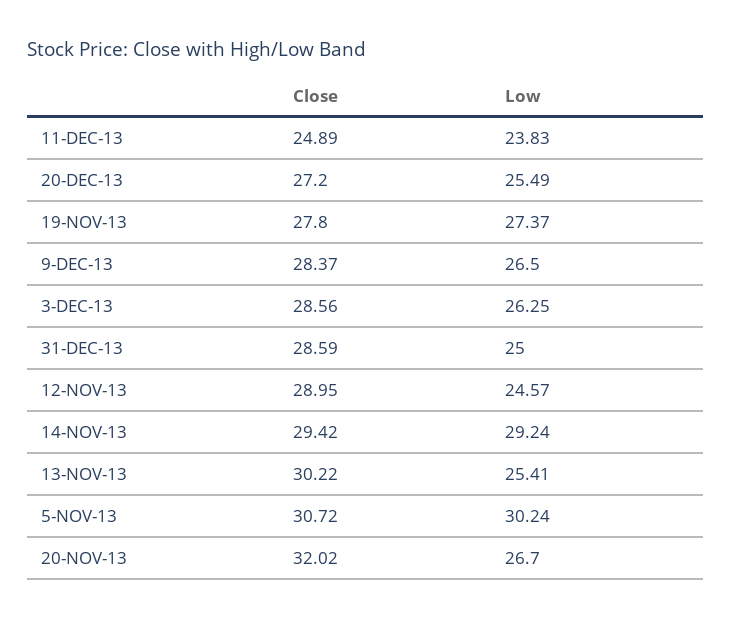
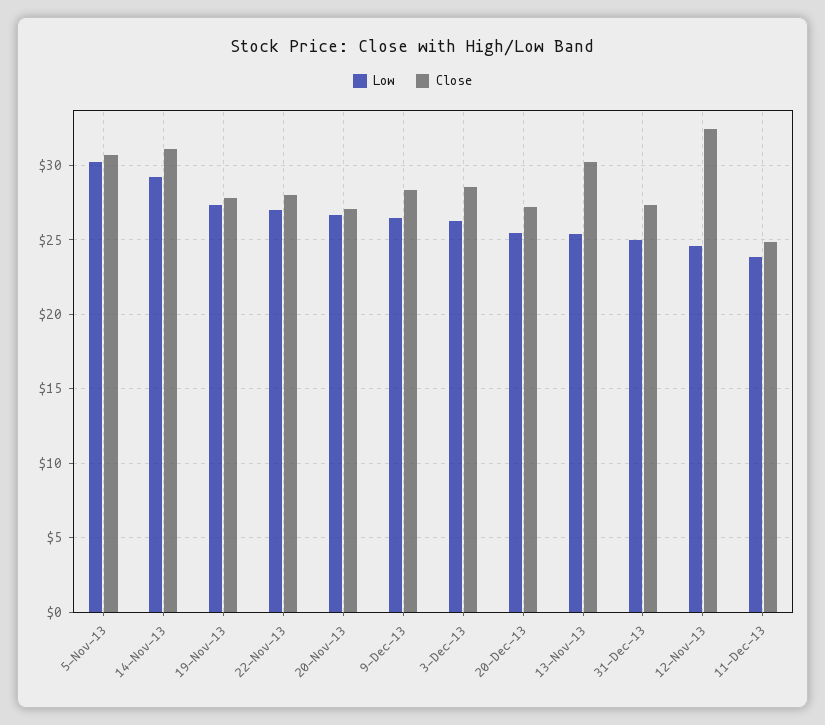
  {
    "Close": {
      "11-DEC-13": 24.89,
      "20-DEC-13": 27.2,
      "19-NOV-13": 27.8,
      "9-DEC-13": 28.37,
      "3-DEC-13": 28.56,
-     "31-DEC-13": 28.59,
+     "31-DEC-13": 27.5,
-     "12-NOV-13": 28.95,
+     "12-NOV-13": 32.5,
-     "14-NOV-13": 29.42,
+     "14-NOV-13": 31,
      "13-NOV-13": 30.22,
      "5-NOV-13": 30.72,
-     "20-NOV-13": 32.02
+     "20-NOV-13": 27,
+     "22-Nov-13": 28
    },
    "Low": {
      "11-DEC-13": 23.83,
      "20-DEC-13": 25.49,
      "19-NOV-13": 27.37,
      "9-DEC-13": 26.5,
      "3-DEC-13": 26.25,
      "31-DEC-13": 25,
      "12-NOV-13": 24.57,
      "14-NOV-13": 29.24,
      "13-NOV-13": 25.41,
      "5-NOV-13": 30.24,
-     "20-NOV-13": 26.7
+     "20-NOV-13": 26.7,
+     "22-Nov-13": 27
    }
  }

